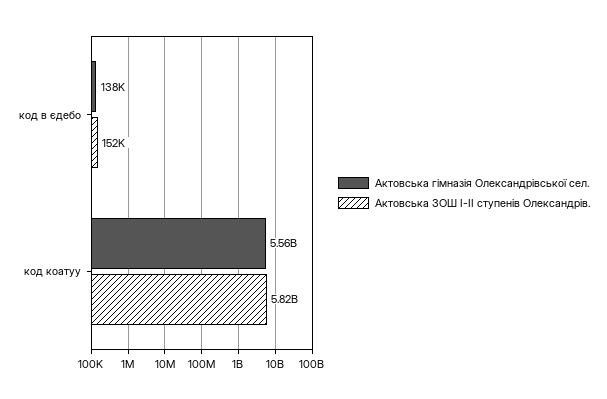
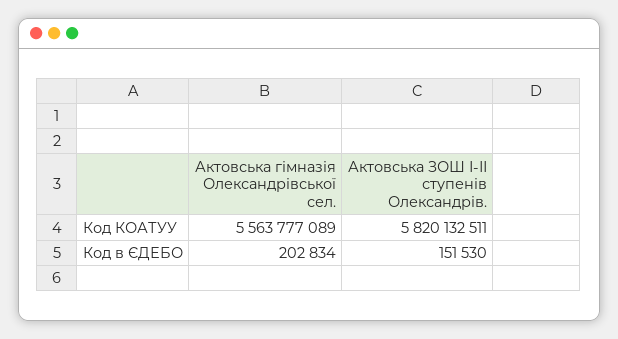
  {
    "Актовська гімназія Олександрівської сел.": {
-     "код в єдебо": 138000,
+     "код в єдебо": 202834,
      "код коатуу": 5563777089
    },
    "Актовська ЗОШ І-ІІ ступенів Олександрів.": {
      "код в єдебо": 151530,
      "код коатуу": 5820132511
    }
  }

